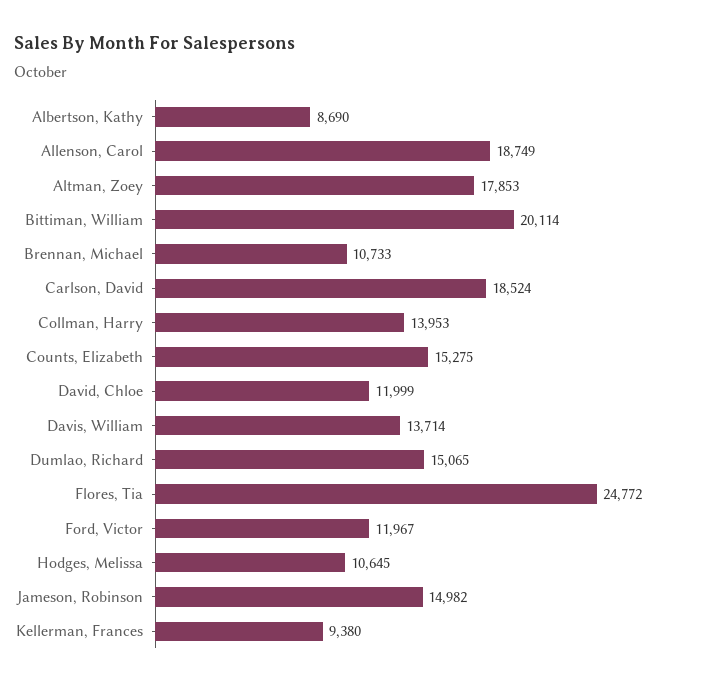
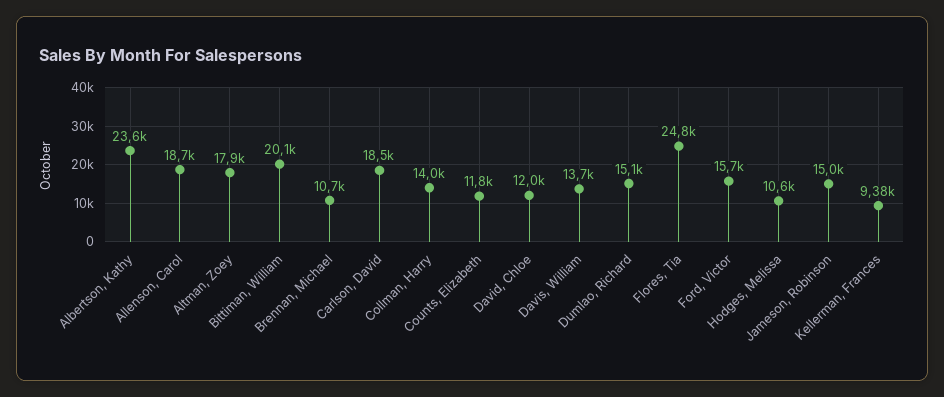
  {
-   "Albertson, Kathy": 8690,
+   "Albertson, Kathy": 23600,
    "Allenson, Carol": 18749,
    "Altman, Zoey": 17853,
    "Bittiman, William": 20114,
    "Brennan, Michael": 10733,
    "Carlson, David": 18524,
    "Collman, Harry": 13953,
-   "Counts, Elizabeth": 15275,
+   "Counts, Elizabeth": 11800,
    "David, Chloe": 11999,
    "Davis, William": 13714,
    "Dumlao, Richard": 15065,
    "Flores, Tia": 24772,
-   "Ford, Victor": 11967,
+   "Ford, Victor": 15700,
    "Hodges, Melissa": 10645,
    "Jameson, Robinson": 14982,
    "Kellerman, Frances": 9380
  }

